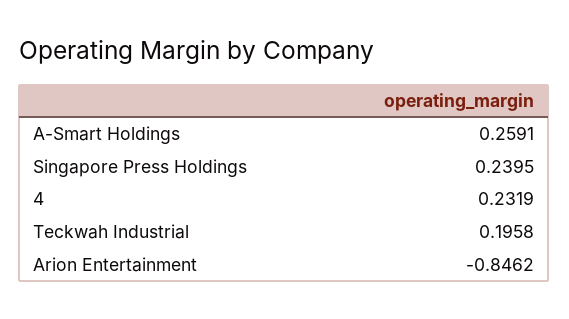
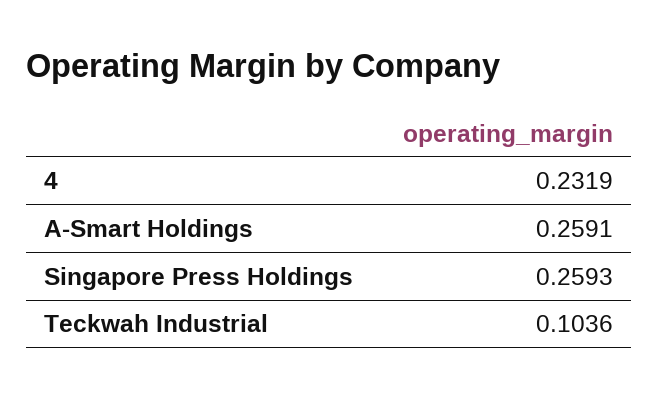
  {
    "A-Smart Holdings": 0.2591,
-   "Singapore Press Holdings": 0.2395,
+   "Singapore Press Holdings": 0.2593,
    "4": 0.2319,
-   "Teckwah Industrial": 0.1958,
+   "Teckwah Industrial": 0.1036
-   "Arion Entertainment": -0.8462
  }

